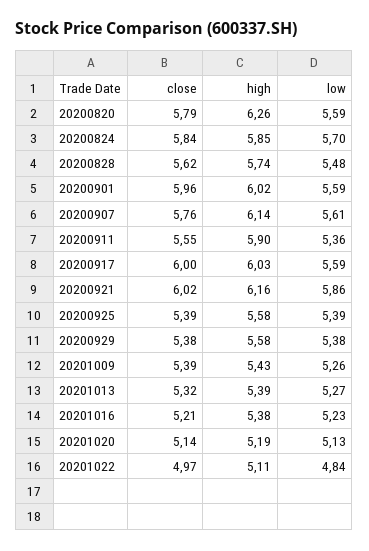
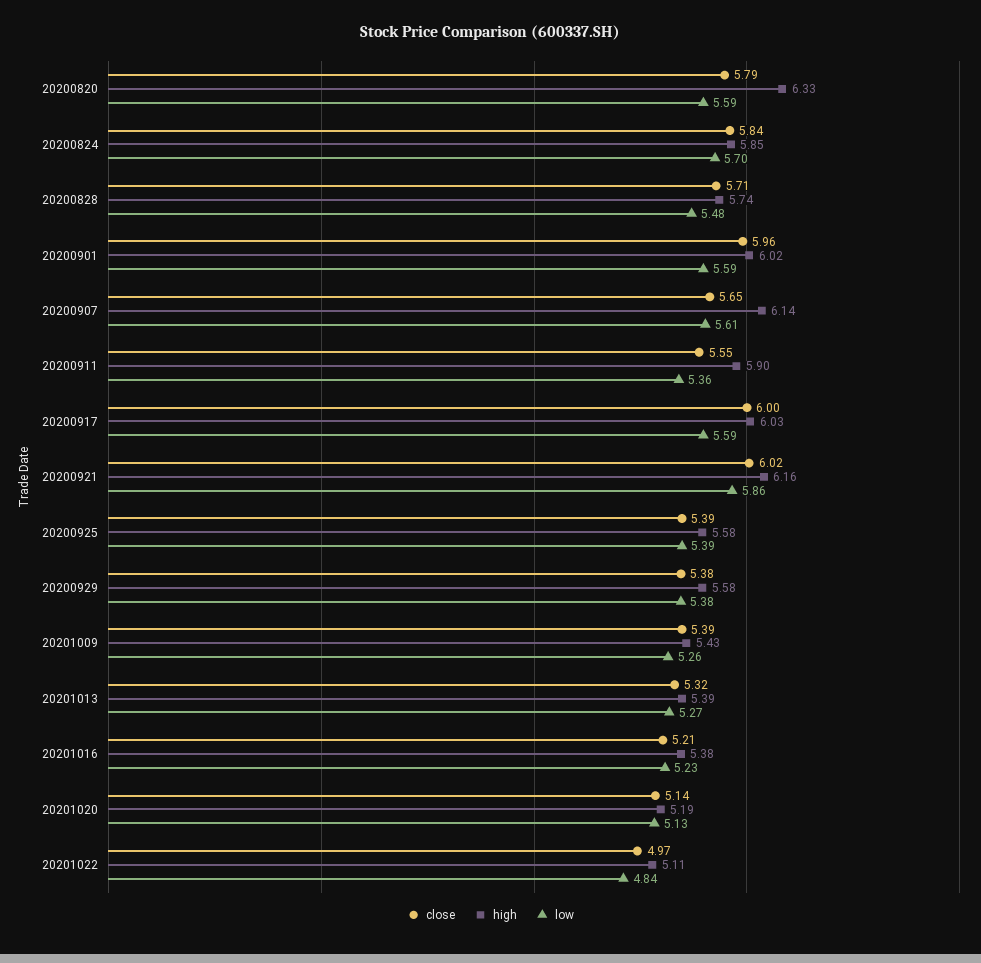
  {
    "close": {
      "20200820": 5.79,
      "20200824": 5.84,
-     "20200828": 5.62,
+     "20200828": 5.71,
      "20200901": 5.96,
-     "20200907": 5.76,
+     "20200907": 5.65,
      "20200911": 5.55,
      "20200917": 6,
      "20200921": 6.02,
      "20200925": 5.39,
      "20200929": 5.38,
      "20201009": 5.39,
      "20201013": 5.32,
      "20201016": 5.21,
      "20201020": 5.14,
      "20201022": 4.97
    },
    "high": {
-     "20200820": 6.26,
+     "20200820": 6.33,
      "20200824": 5.85,
      "20200828": 5.74,
      "20200901": 6.02,
      "20200907": 6.14,
      "20200911": 5.9,
      "20200917": 6.03,
      "20200921": 6.16,
      "20200925": 5.58,
      "20200929": 5.58,
      "20201009": 5.43,
      "20201013": 5.39,
      "20201016": 5.38,
      "20201020": 5.19,
      "20201022": 5.11
    },
    "low": {
      "20200820": 5.59,
      "20200824": 5.7,
      "20200828": 5.48,
      "20200901": 5.59,
      "20200907": 5.61,
      "20200911": 5.36,
      "20200917": 5.59,
      "20200921": 5.86,
      "20200925": 5.39,
      "20200929": 5.38,
      "20201009": 5.26,
      "20201013": 5.27,
      "20201016": 5.23,
      "20201020": 5.13,
      "20201022": 4.84
    }
  }

